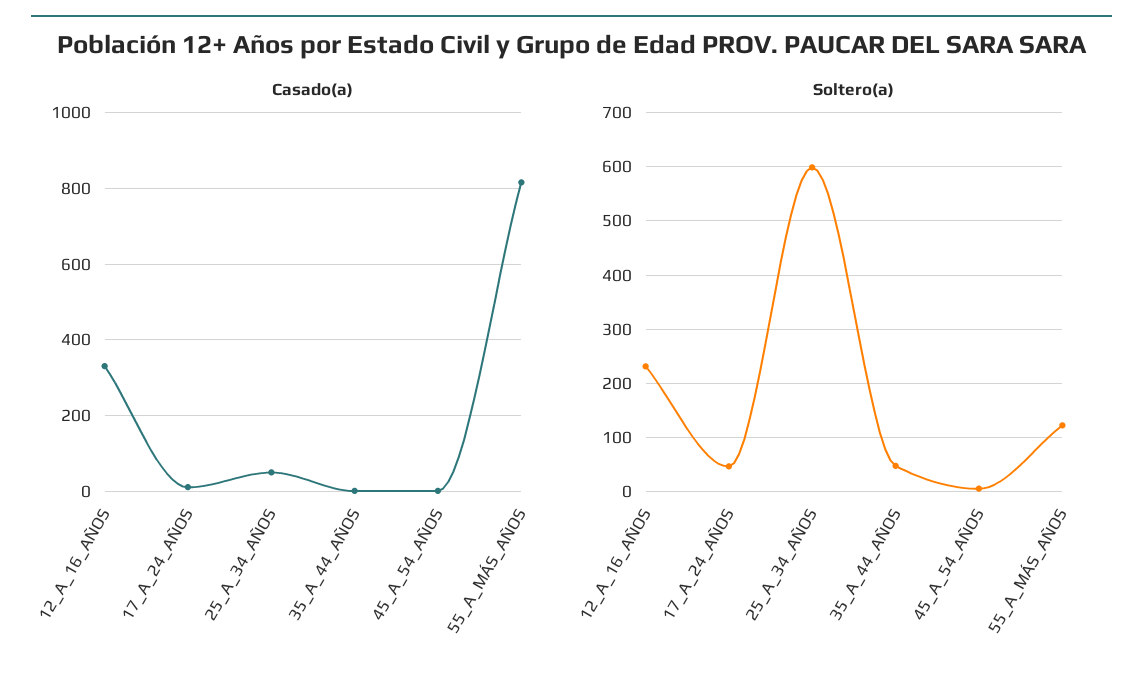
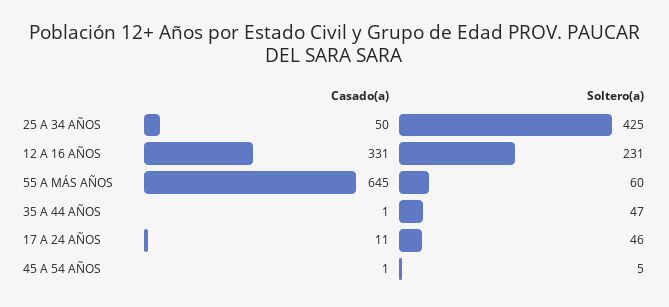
  {
    "Casado(a)": {
      "12_A_16_AÑOS": 331,
      "17_A_24_AÑOS": 11,
      "25_A_34_AÑOS": 50,
      "35_A_44_AÑOS": 1,
      "45_A_54_AÑOS": 1,
-     "55_A_MÁS_AÑOS": 820
+     "55_A_MÁS_AÑOS": 645
    },
    "Soltero(a)": {
      "12_A_16_AÑOS": 231,
      "17_A_24_AÑOS": 46,
-     "25_A_34_AÑOS": 600,
+     "25_A_34_AÑOS": 425,
      "35_A_44_AÑOS": 47,
      "45_A_54_AÑOS": 5,
-     "55_A_MÁS_AÑOS": 120
+     "55_A_MÁS_AÑOS": 60
    }
  }

